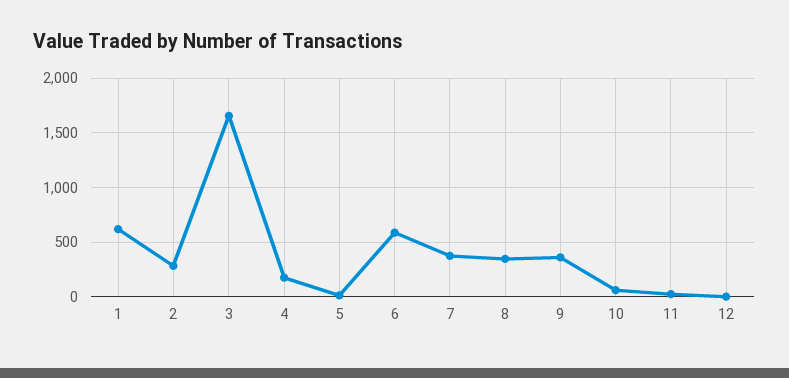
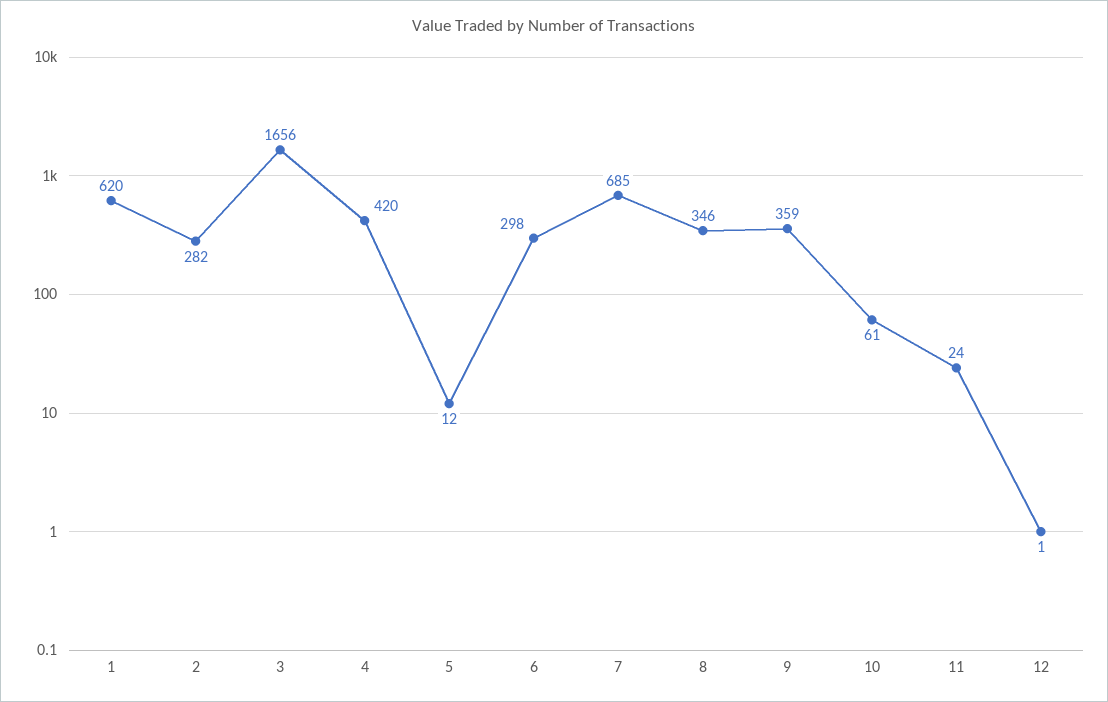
  {
    "1": 620,
    "2": 282,
    "3": 1656,
-   "4": 200,
+   "4": 420,
    "5": 12,
-   "6": 600,
+   "6": 298,
-   "7": 400,
+   "7": 685,
    "8": 346,
    "9": 359,
    "10": 61,
    "11": 24,
    "12": 1
  }

